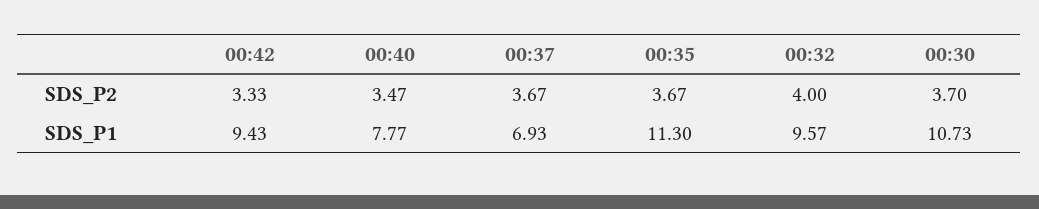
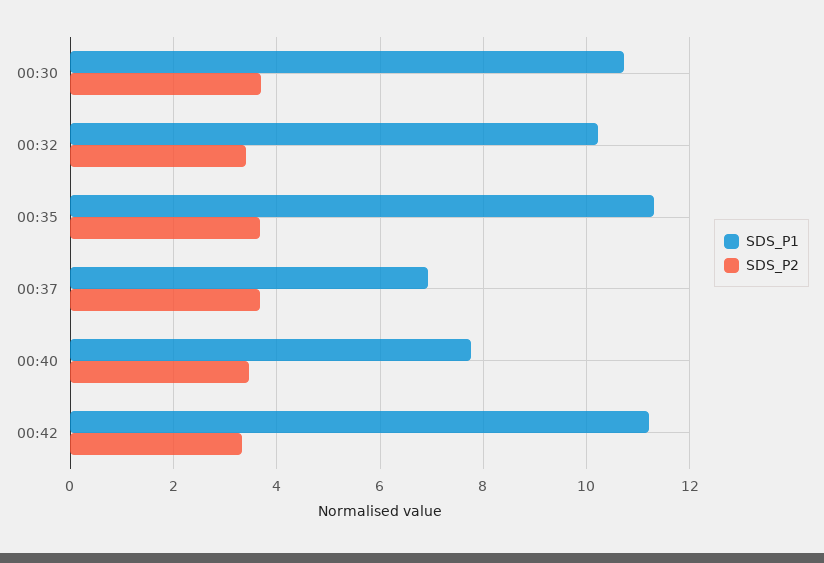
  {
    "SDS_P2": {
      "00:42": 3.33,
      "00:40": 3.47,
      "00:37": 3.67,
      "00:35": 3.67,
-     "00:32": 4,
+     "00:32": 3.4,
      "00:30": 3.7
    },
    "SDS_P1": {
-     "00:42": 9.43,
+     "00:42": 11.2,
      "00:40": 7.77,
      "00:37": 6.93,
      "00:35": 11.3,
-     "00:32": 9.57,
+     "00:32": 10.2,
      "00:30": 10.73
    }
  }

